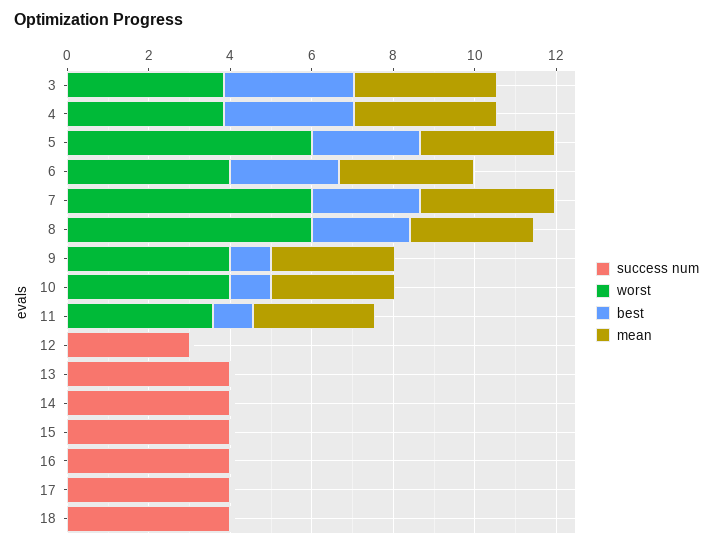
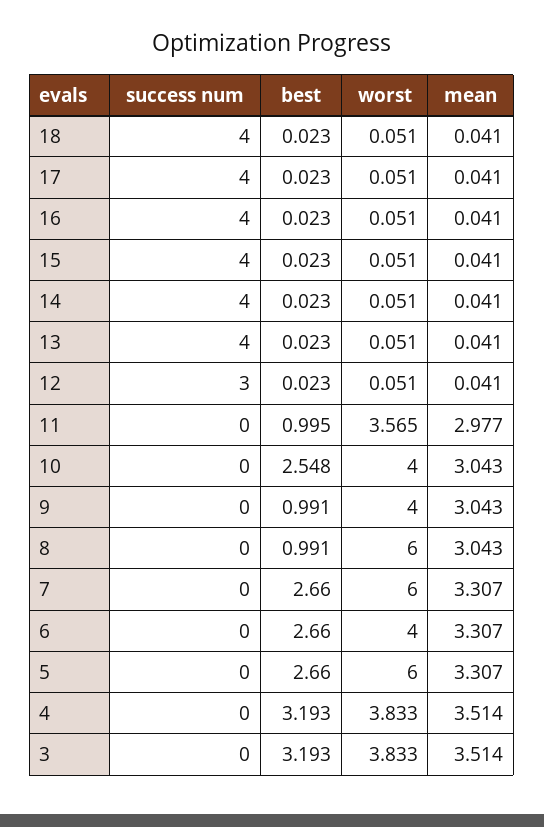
  {
    "success num": {
      "3": 0,
      "4": 0,
      "5": 0,
      "6": 0,
      "7": 0,
      "8": 0,
      "9": 0,
      "10": 0,
      "11": 0,
      "12": 3,
      "13": 4,
      "14": 4,
      "15": 4,
      "16": 4,
      "17": 4,
      "18": 4
    },
    "worst": {
      "3": 3.833,
      "4": 3.833,
      "5": 6,
      "6": 4,
      "7": 6,
      "8": 6,
      "9": 4,
      "10": 4,
      "11": 3.565,
      "12": 0.051,
      "13": 0.051,
      "14": 0.051,
      "15": 0.051,
      "16": 0.051,
      "17": 0.051,
      "18": 0.051
    },
    "best": {
      "3": 3.193,
      "4": 3.193,
      "5": 2.66,
      "6": 2.66,
      "7": 2.66,
-     "8": 2.5,
+     "8": 0.991,
      "9": 0.991,
-     "10": 1,
+     "10": 2.548,
      "11": 0.995,
      "12": 0.023,
      "13": 0.023,
      "14": 0.023,
      "15": 0.023,
      "16": 0.023,
      "17": 0.023,
      "18": 0.023
    },
    "mean": {
      "3": 3.514,
      "4": 3.514,
      "5": 3.307,
      "6": 3.307,
      "7": 3.307,
      "8": 3.043,
      "9": 3.043,
      "10": 3.043,
      "11": 2.977,
      "12": 0.041,
      "13": 0.041,
      "14": 0.041,
      "15": 0.041,
      "16": 0.041,
      "17": 0.041,
      "18": 0.041
    }
  }

